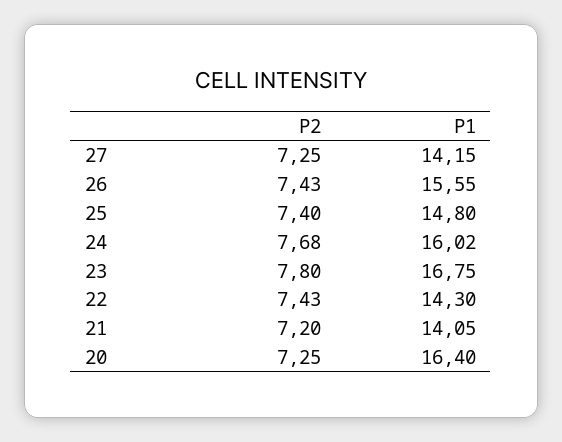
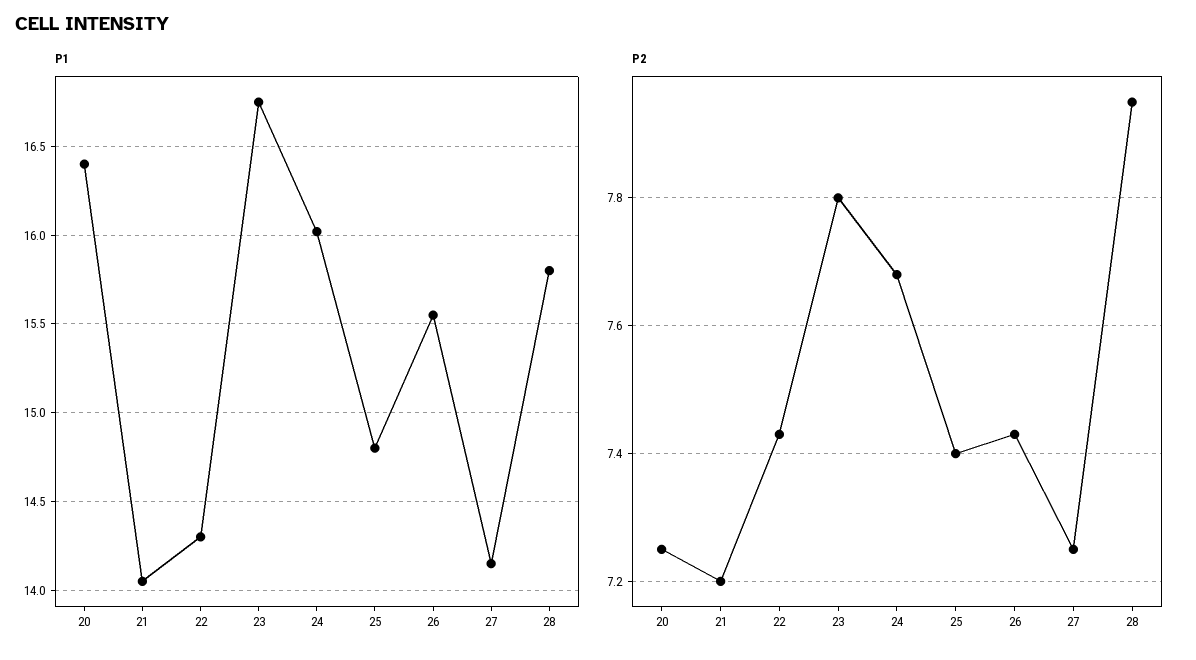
  {
    "P2": {
      "27": 7.25,
      "26": 7.43,
      "25": 7.4,
      "24": 7.68,
      "23": 7.8,
      "22": 7.43,
      "21": 7.2,
-     "20": 7.25
+     "20": 7.25,
+     "28": 7.95
    },
    "P1": {
      "27": 14.15,
      "26": 15.55,
      "25": 14.8,
      "24": 16.02,
      "23": 16.75,
      "22": 14.3,
      "21": 14.05,
-     "20": 16.4
+     "20": 16.4,
+     "28": 15.8
    }
  }

